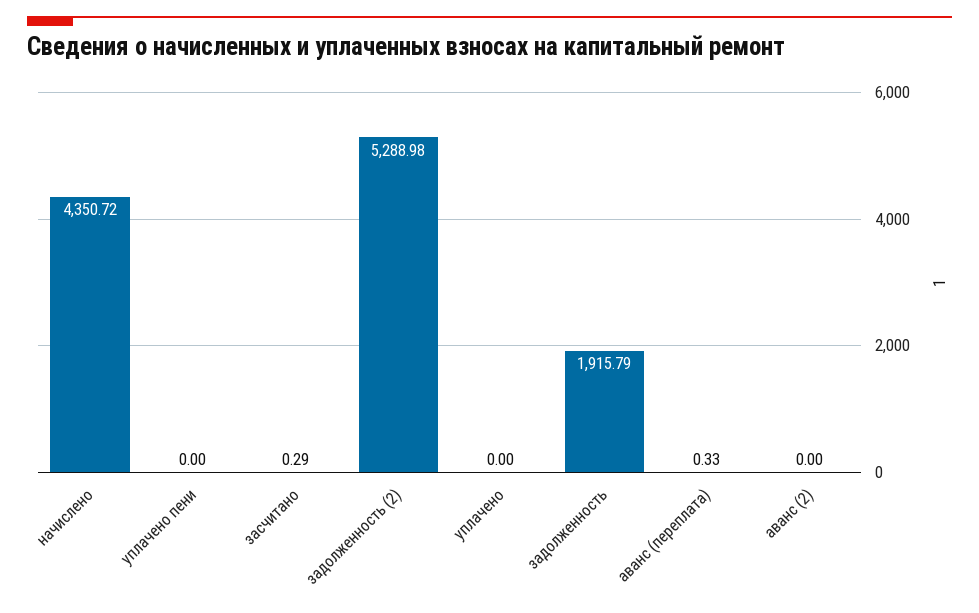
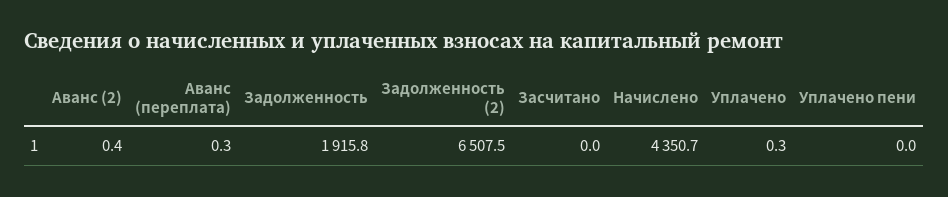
  {
    "начислено": 4350.72,
    "уплачено пени": 0,
-   "засчитано": 0.29,
+   "засчитано": 0,
-   "задолженность (2)": 5288.98,
+   "задолженность (2)": 6507.5,
-   "уплачено": 0,
+   "уплачено": 0.3,
    "задолженность": 1915.79,
    "аванс (переплата)": 0.33,
-   "аванс (2)": 0
+   "аванс (2)": 0.4
  }

